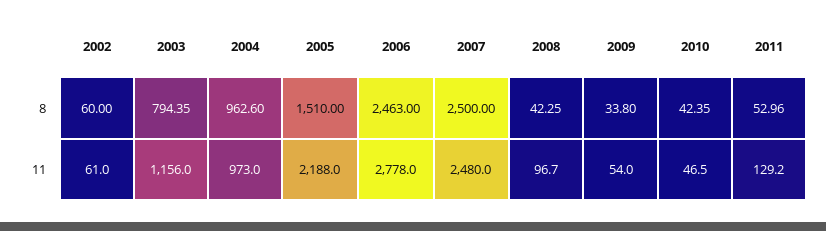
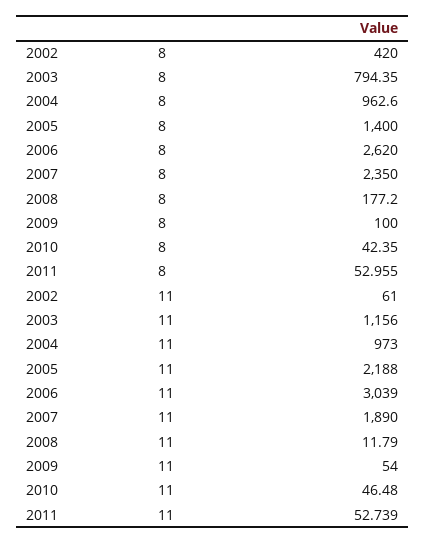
  {
    "2002": {
-     "8": 60,
+     "8": 420,
      "11": 61
    },
    "2003": {
      "8": 794.35,
      "11": 1156
    },
    "2004": {
      "8": 962.6,
      "11": 973
    },
    "2005": {
-     "8": 1510,
+     "8": 1400,
      "11": 2188
    },
    "2006": {
-     "8": 2463,
+     "8": 2620,
-     "11": 2778
+     "11": 3039
    },
    "2007": {
-     "8": 2500,
+     "8": 2350,
-     "11": 2480
+     "11": 1890
    },
    "2008": {
-     "8": 42.25,
+     "8": 177.2,
-     "11": 96.7
+     "11": 11.79
    },
    "2009": {
-     "8": 33.8,
+     "8": 100,
      "11": 54
    },
    "2010": {
      "8": 42.35,
      "11": 46.48
    },
    "2011": {
      "8": 52.955,
-     "11": 129.2
+     "11": 52.739
    }
  }

